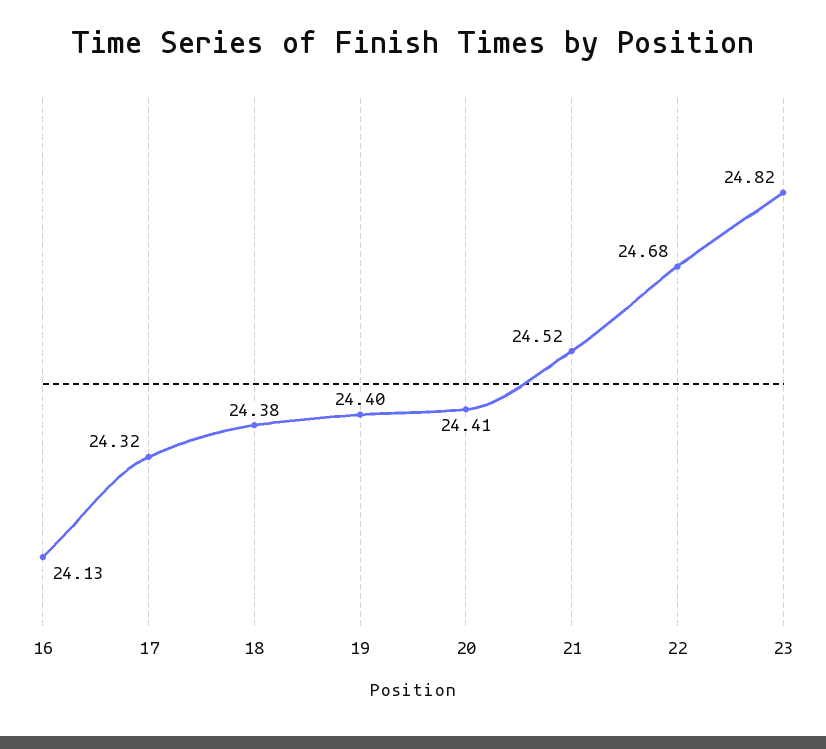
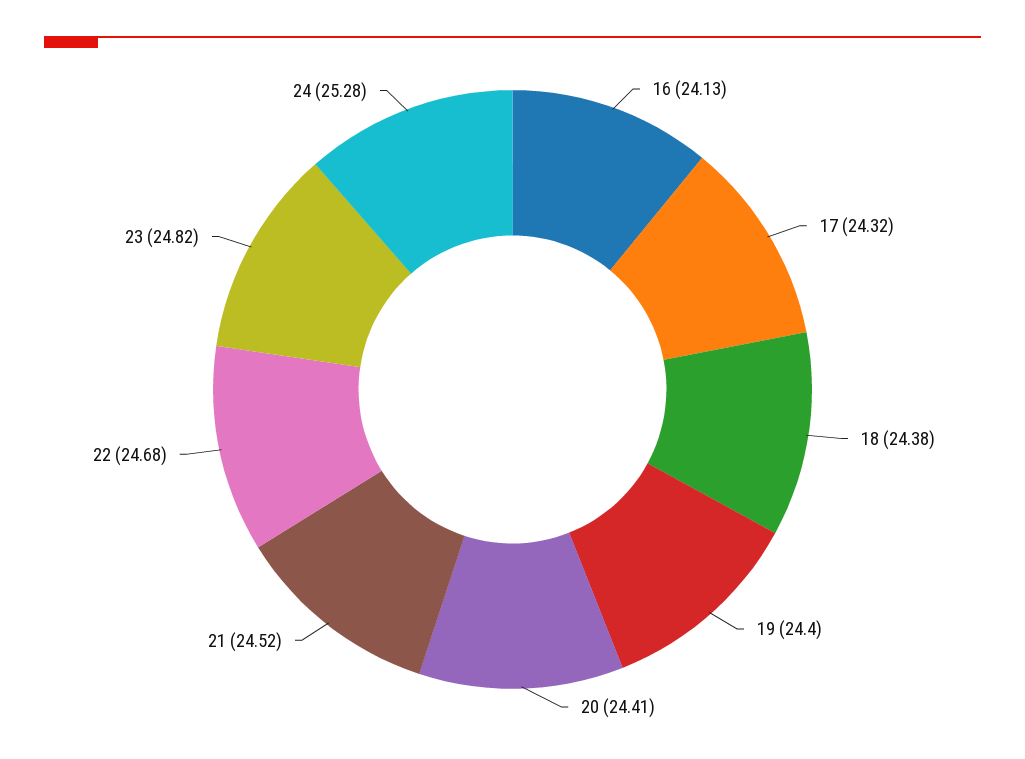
  {
    "16": 24.13,
    "17": 24.32,
    "18": 24.38,
    "19": 24.4,
    "20": 24.41,
    "21": 24.52,
    "22": 24.68,
-   "23": 24.82
+   "23": 24.82,
+   "24": 25.28
  }

